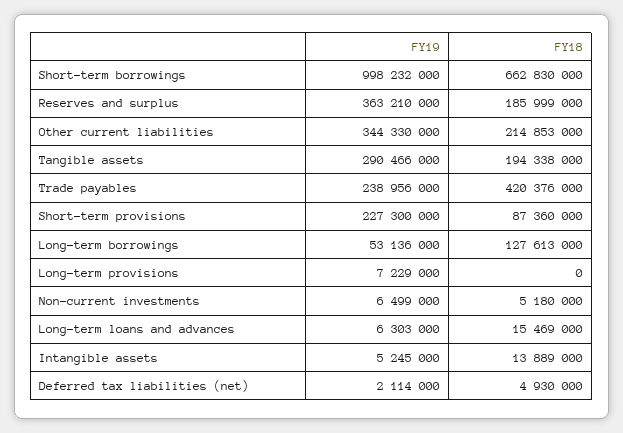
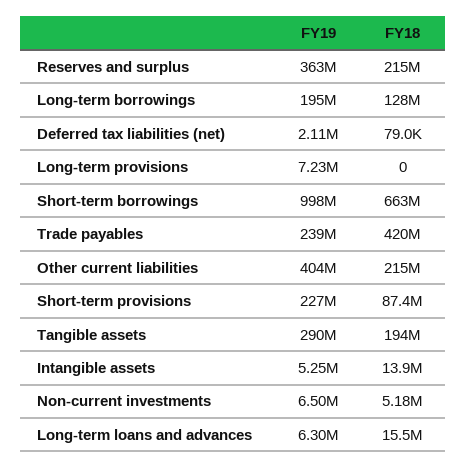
  {
    "FY19": {
      "Short-term borrowings": 998232000,
      "Reserves and surplus": 363210000,
-     "Other current liabilities": 344330000,
+     "Other current liabilities": 404000000,
      "Tangible assets": 290466000,
      "Trade payables": 238956000,
      "Short-term provisions": 227300000,
-     "Long-term borrowings": 53136000,
+     "Long-term borrowings": 195000000,
      "Long-term provisions": 7229000,
      "Non-current investments": 6499000,
      "Long-term loans and advances": 6303000,
      "Intangible assets": 5245000,
      "Deferred tax liabilities (net)": 2114000
    },
    "FY18": {
      "Short-term borrowings": 662830000,
-     "Reserves and surplus": 185999000,
+     "Reserves and surplus": 215000000,
      "Other current liabilities": 214853000,
      "Tangible assets": 194338000,
      "Trade payables": 420376000,
      "Short-term provisions": 87360000,
      "Long-term borrowings": 127613000,
      "Long-term provisions": 0,
      "Non-current investments": 5180000,
      "Long-term loans and advances": 15469000,
      "Intangible assets": 13889000,
-     "Deferred tax liabilities (net)": 4930000
+     "Deferred tax liabilities (net)": 79000
    }
  }

